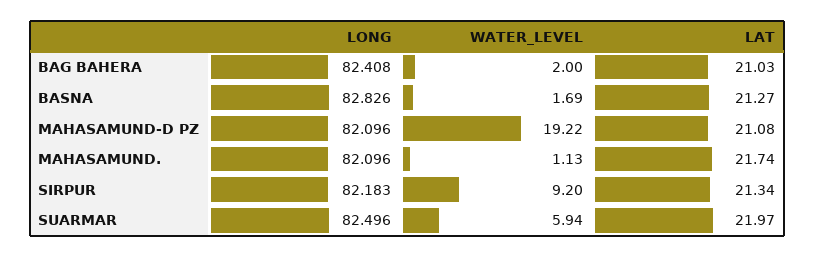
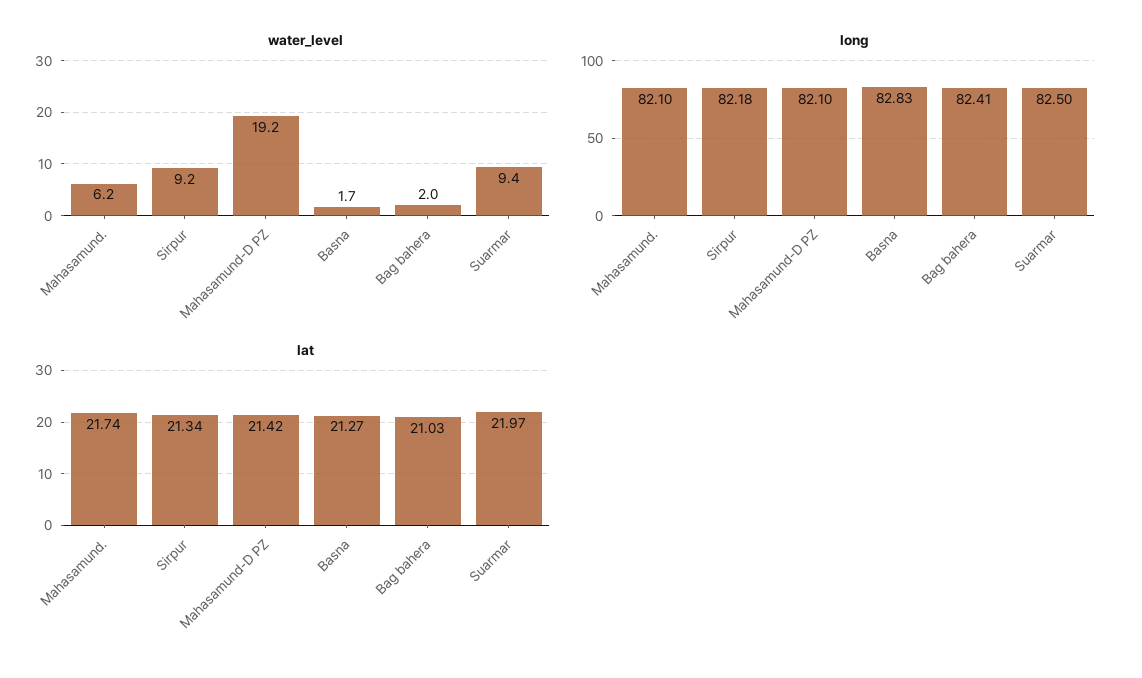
  {
    "LONG": {
      "BAG BAHERA": 82.408,
      "BASNA": 82.826,
      "MAHASAMUND-D PZ": 82.096,
      "MAHASAMUND.": 82.096,
      "SIRPUR": 82.183,
      "SUARMAR": 82.496
    },
    "WATER_LEVEL": {
      "BAG BAHERA": 2,
      "BASNA": 1.69,
      "MAHASAMUND-D PZ": 19.22,
-     "MAHASAMUND.": 1.13,
+     "MAHASAMUND.": 6.2,
      "SIRPUR": 9.2,
-     "SUARMAR": 5.94
+     "SUARMAR": 9.4
    },
    "LAT": {
      "BAG BAHERA": 21.03,
      "BASNA": 21.27,
-     "MAHASAMUND-D PZ": 21.08,
+     "MAHASAMUND-D PZ": 21.42,
      "MAHASAMUND.": 21.74,
      "SIRPUR": 21.34,
      "SUARMAR": 21.97
    }
  }

